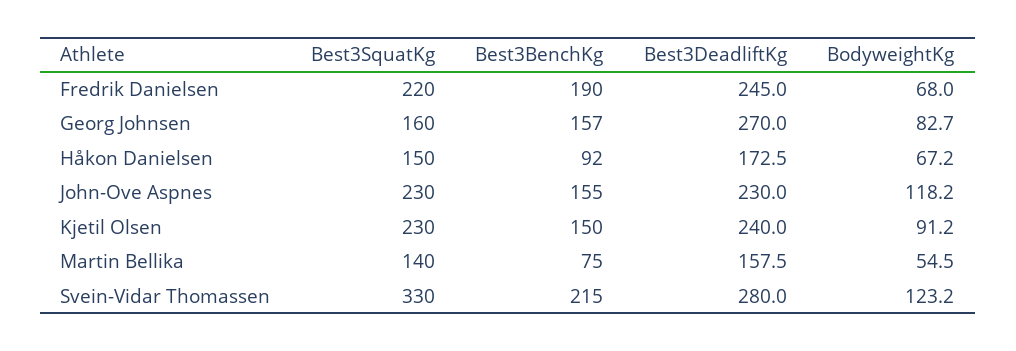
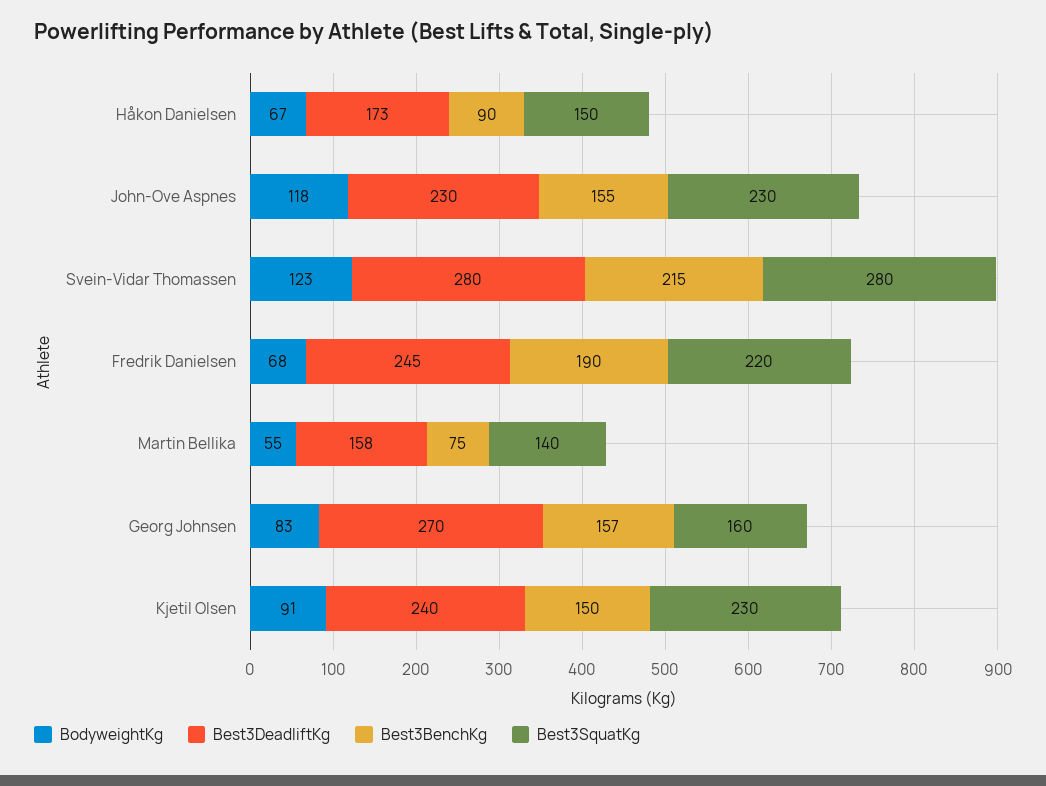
  {
    "Best3SquatKg": {
      "Fredrik Danielsen": 220,
      "Georg Johnsen": 160,
      "Håkon Danielsen": 150,
      "John-Ove Aspnes": 230,
      "Kjetil Olsen": 230,
      "Martin Bellika": 140,
-     "Svein-Vidar Thomassen": 330
+     "Svein-Vidar Thomassen": 280
    },
    "Best3BenchKg": {
      "Fredrik Danielsen": 190,
      "Georg Johnsen": 157,
-     "Håkon Danielsen": 92,
+     "Håkon Danielsen": 90,
      "John-Ove Aspnes": 155,
      "Kjetil Olsen": 150,
      "Martin Bellika": 75,
      "Svein-Vidar Thomassen": 215
    },
    "Best3DeadliftKg": {
      "Fredrik Danielsen": 245,
      "Georg Johnsen": 270,
      "Håkon Danielsen": 172.5,
      "John-Ove Aspnes": 230,
      "Kjetil Olsen": 240,
      "Martin Bellika": 157.5,
      "Svein-Vidar Thomassen": 280
    },
    "BodyweightKg": {
      "Fredrik Danielsen": 68,
      "Georg Johnsen": 82.7,
      "Håkon Danielsen": 67.2,
      "John-Ove Aspnes": 118.2,
      "Kjetil Olsen": 91.2,
      "Martin Bellika": 54.5,
      "Svein-Vidar Thomassen": 123.2
    }
  }

